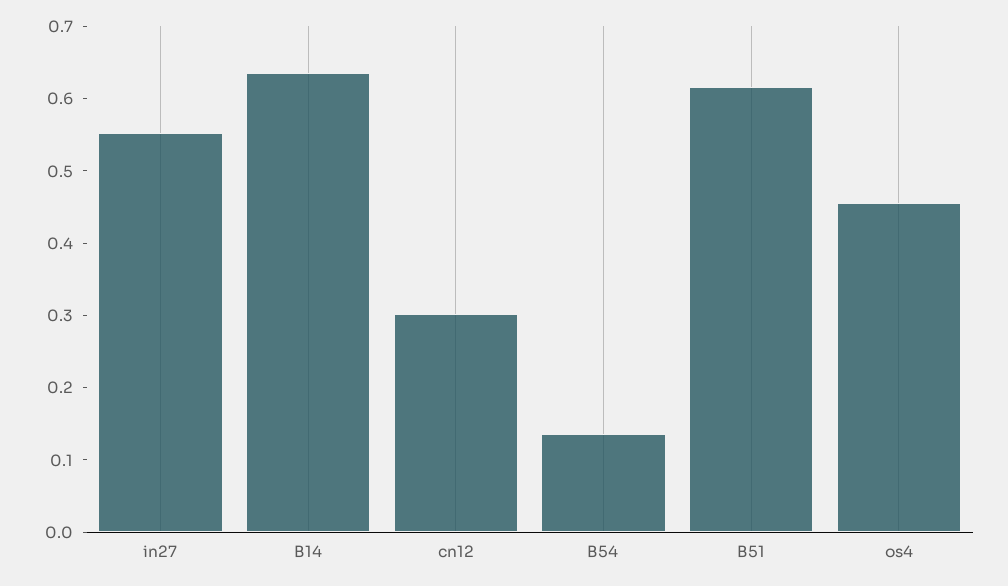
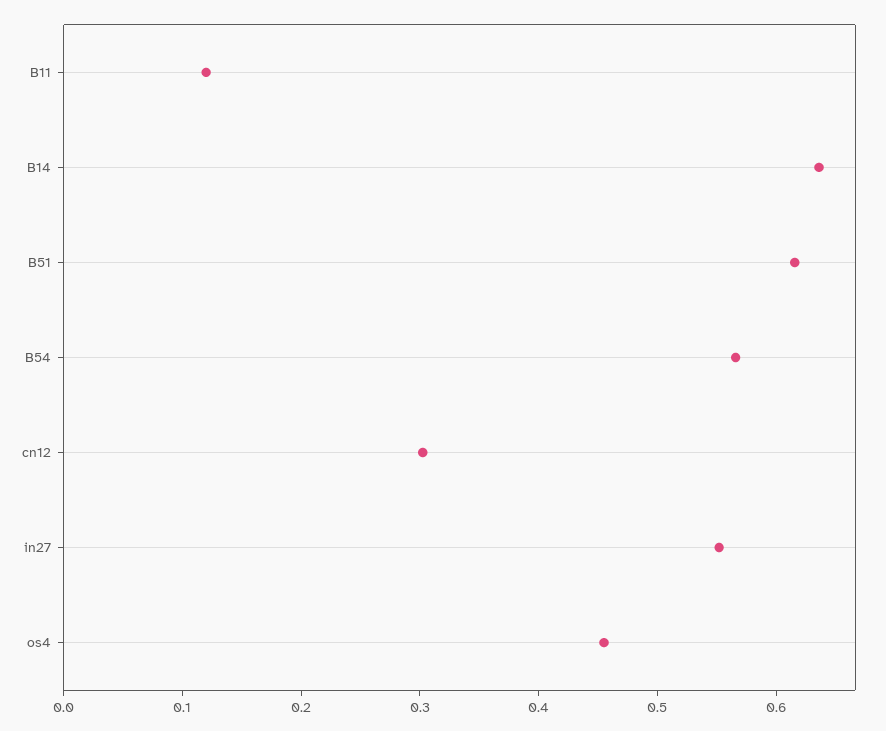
  {
    "in27": 0.56,
    "B14": 0.64,
    "cn12": 0.3,
-   "B54": 0.14,
+   "B54": 0.56,
    "B51": 0.62,
-   "os4": 0.46
+   "os4": 0.46,
+   "B11": 0.12
  }

